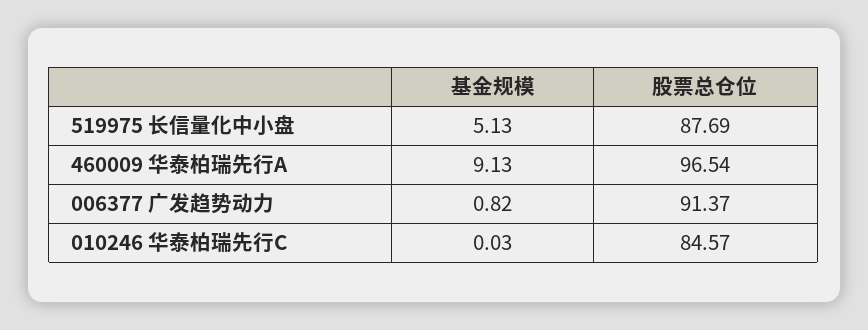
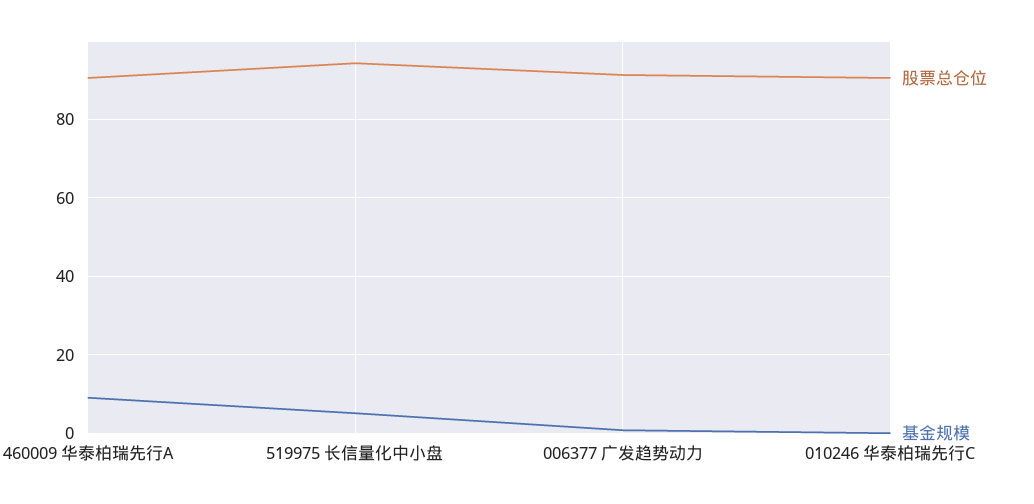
  {
    "基金规模": {
      "519975 长信量化中小盘": 5.13,
      "460009 华泰柏瑞先行A": 9.13,
      "006377 广发趋势动力": 0.82,
      "010246 华泰柏瑞先行C": 0.03
    },
    "股票总仓位": {
-     "519975 长信量化中小盘": 87.69,
+     "519975 长信量化中小盘": 94,
-     "460009 华泰柏瑞先行A": 96.54,
+     "460009 华泰柏瑞先行A": 90,
      "006377 广发趋势动力": 91.37,
-     "010246 华泰柏瑞先行C": 84.57
+     "010246 华泰柏瑞先行C": 90
    }
  }

